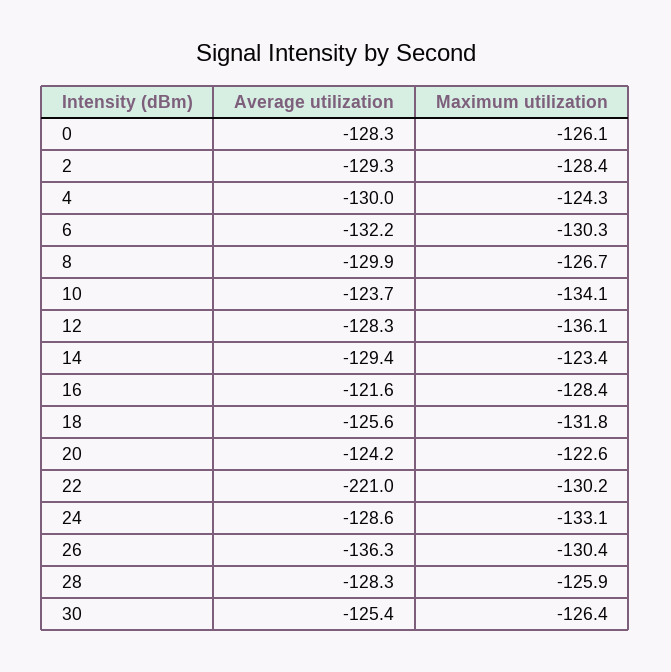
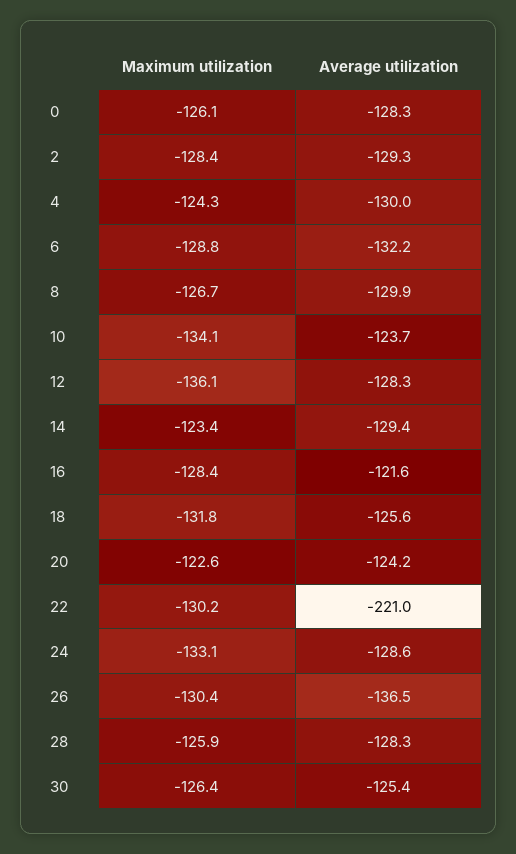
  {
    "Average utilization": {
      "0": -128.3,
      "2": -129.3,
      "4": -130,
      "6": -132.2,
      "8": -129.9,
      "10": -123.7,
      "12": -128.3,
      "14": -129.4,
      "16": -121.6,
      "18": -125.6,
      "20": -124.2,
      "22": -221,
      "24": -128.6,
-     "26": -136.3,
+     "26": -136.5,
      "28": -128.3,
      "30": -125.4
    },
    "Maximum utilization": {
      "0": -126.1,
      "2": -128.4,
      "4": -124.3,
-     "6": -130.3,
+     "6": -128.8,
      "8": -126.7,
      "10": -134.1,
      "12": -136.1,
      "14": -123.4,
      "16": -128.4,
      "18": -131.8,
      "20": -122.6,
      "22": -130.2,
      "24": -133.1,
      "26": -130.4,
      "28": -125.9,
      "30": -126.4
    }
  }

